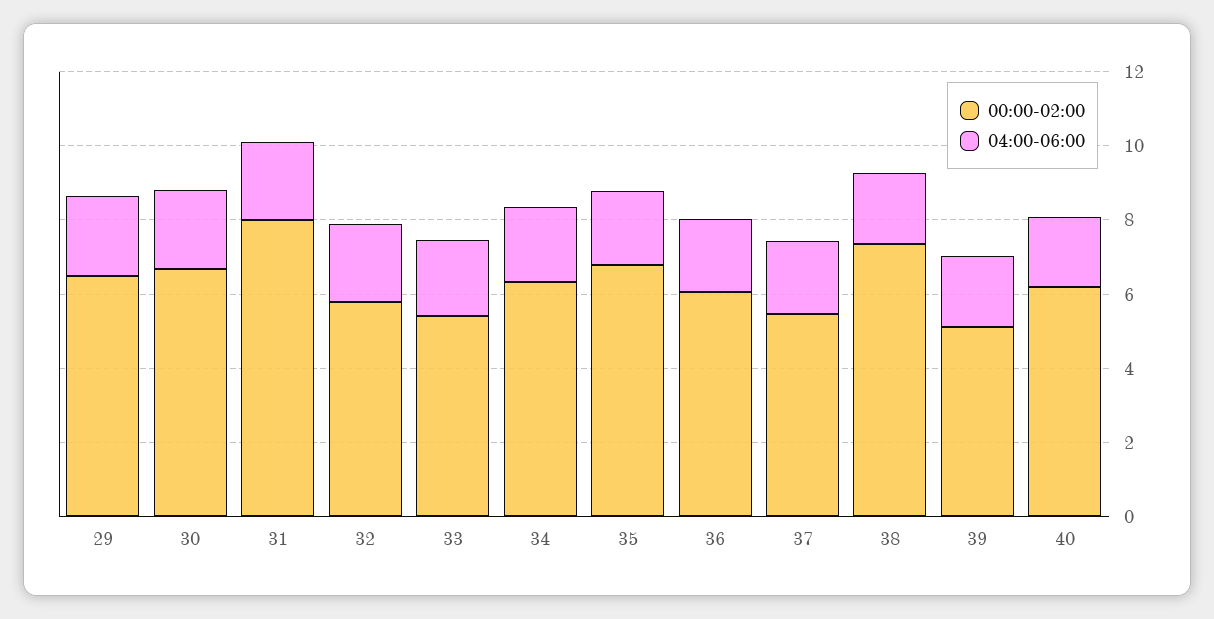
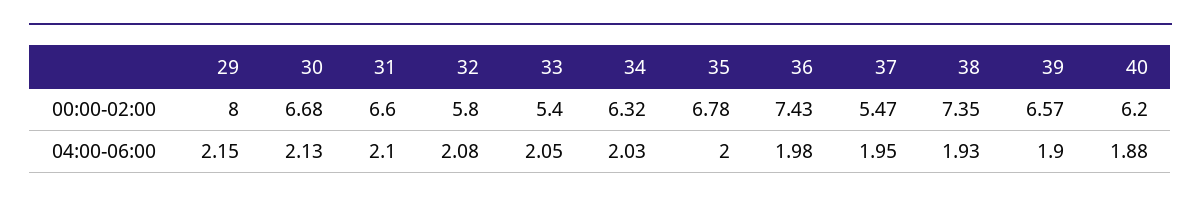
  {
    "00:00-02:00": {
-     "29": 6.5,
+     "29": 8,
      "30": 6.68,
-     "31": 8,
+     "31": 6.6,
      "32": 5.8,
      "33": 5.4,
      "34": 6.32,
      "35": 6.78,
-     "36": 6,
+     "36": 7.43,
      "37": 5.47,
      "38": 7.35,
-     "39": 5,
+     "39": 6.57,
      "40": 6.2
    },
    "04:00-06:00": {
      "29": 2.15,
      "30": 2.13,
      "31": 2.1,
      "32": 2.08,
      "33": 2.05,
      "34": 2.03,
      "35": 2,
      "36": 1.98,
      "37": 1.95,
      "38": 1.93,
      "39": 1.9,
      "40": 1.88
    }
  }

